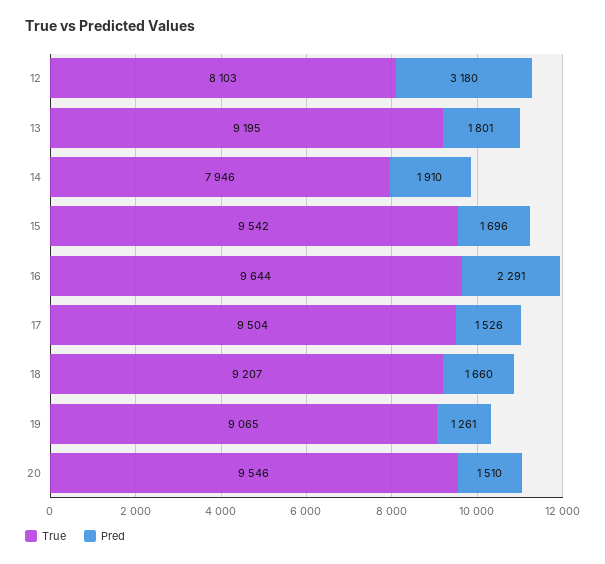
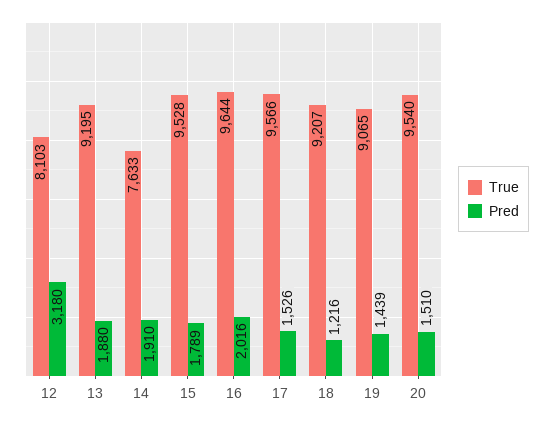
  {
    "True": {
      "12": 8103,
      "13": 9195,
-     "14": 7946,
+     "14": 7633,
-     "15": 9542,
+     "15": 9528,
      "16": 9644,
-     "17": 9504,
+     "17": 9566,
      "18": 9207,
      "19": 9065,
-     "20": 9546
+     "20": 9540
    },
    "Pred": {
      "12": 3180,
-     "13": 1801,
+     "13": 1880,
      "14": 1910,
-     "15": 1696,
+     "15": 1789,
-     "16": 2291,
+     "16": 2016,
      "17": 1526,
-     "18": 1660,
+     "18": 1216,
-     "19": 1261,
+     "19": 1439,
      "20": 1510
    }
  }

